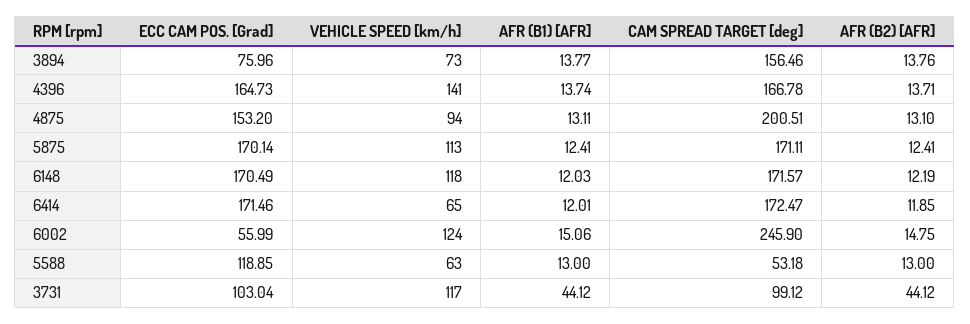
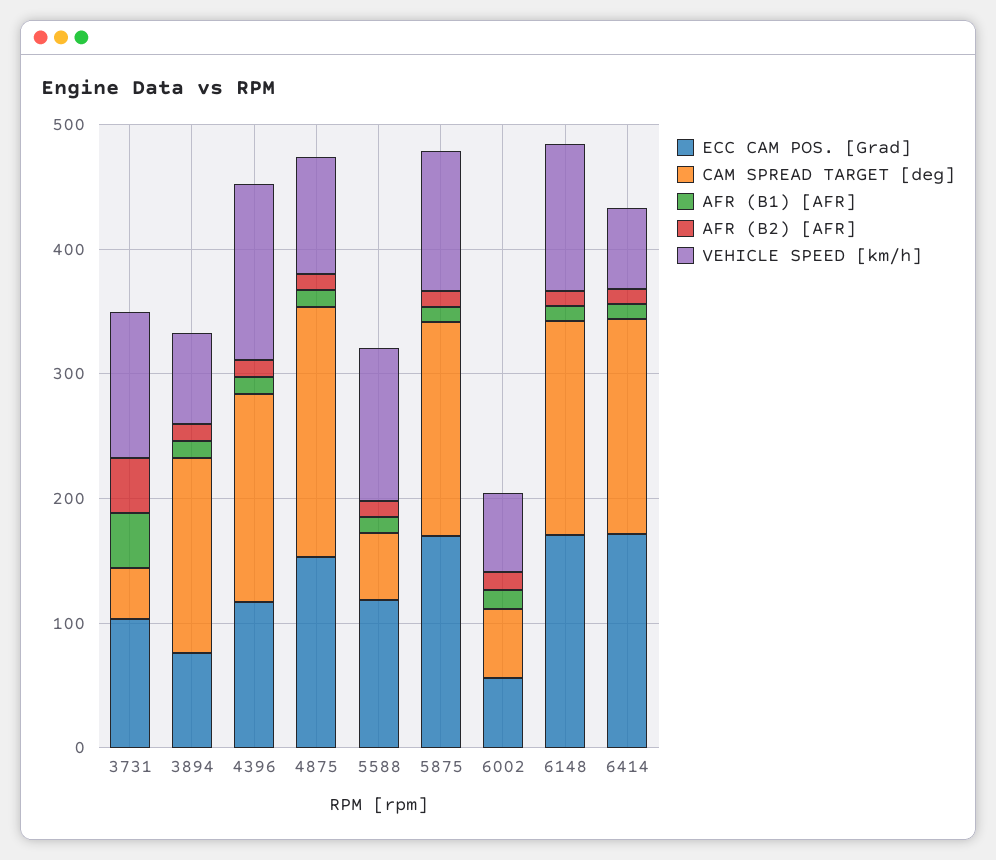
  {
    "ECC CAM POS. [Grad]": {
      "3894": 75.96,
-     "4396": 164.73,
+     "4396": 120,
      "4875": 153.2,
      "5875": 170.14,
      "6148": 170.49,
      "6414": 171.46,
      "6002": 55.99,
      "5588": 118.85,
      "3731": 103.04
    },
    "VEHICLE SPEED [km/h]": {
      "3894": 73,
      "4396": 141,
      "4875": 94,
      "5875": 113,
      "6148": 118,
      "6414": 65,
-     "6002": 124,
+     "6002": 60,
-     "5588": 63,
+     "5588": 120,
      "3731": 117
    },
    "AFR (B1) [AFR]": {
      "3894": 13.77,
      "4396": 13.74,
      "4875": 13.11,
      "5875": 12.41,
      "6148": 12.03,
      "6414": 12.01,
      "6002": 15.06,
      "5588": 13,
      "3731": 44.12
    },
    "CAM SPREAD TARGET [deg]": {
      "3894": 156.46,
      "4396": 166.78,
      "4875": 200.51,
      "5875": 171.11,
      "6148": 171.57,
      "6414": 172.47,
-     "6002": 245.9,
+     "6002": 60,
      "5588": 53.18,
-     "3731": 99.12
+     "3731": 40
    },
    "AFR (B2) [AFR]": {
      "3894": 13.76,
      "4396": 13.71,
      "4875": 13.1,
      "5875": 12.41,
      "6148": 12.19,
      "6414": 11.85,
      "6002": 14.75,
      "5588": 13,
      "3731": 44.12
    }
  }

